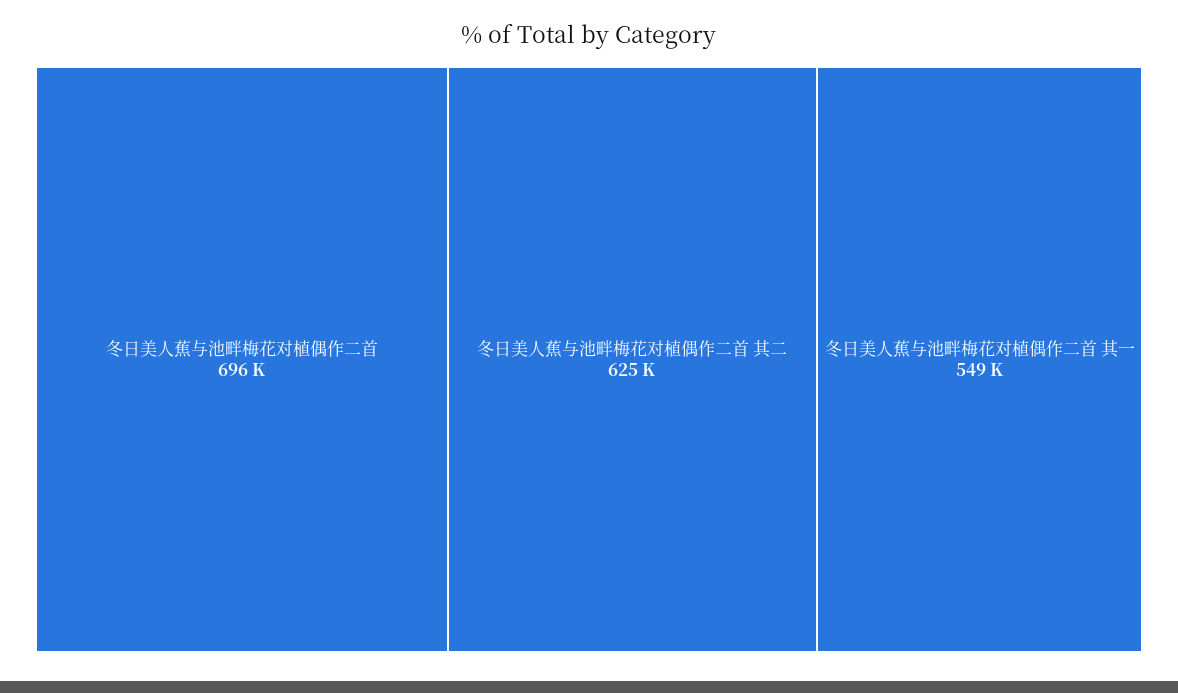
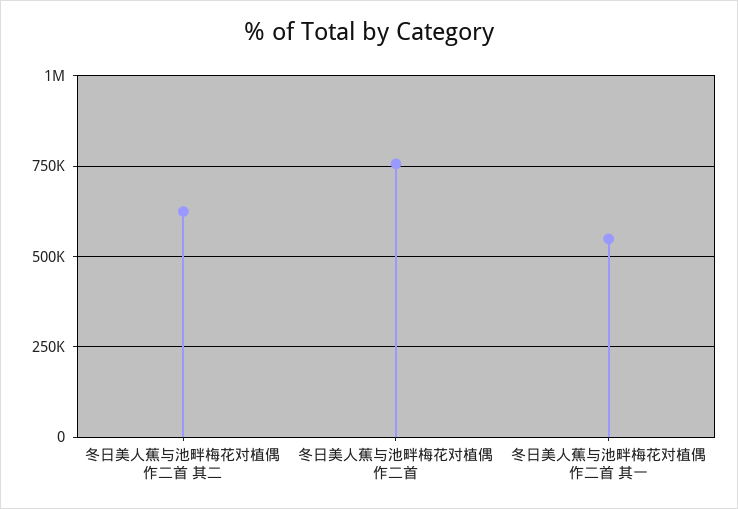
  {
-   "冬日美人蕉与池畔梅花对植偶作二首": 696000,
+   "冬日美人蕉与池畔梅花对植偶作二首": 750000,
    "冬日美人蕉与池畔梅花对植偶作二首 其二": 625000,
    "冬日美人蕉与池畔梅花对植偶作二首 其一": 549000
  }

